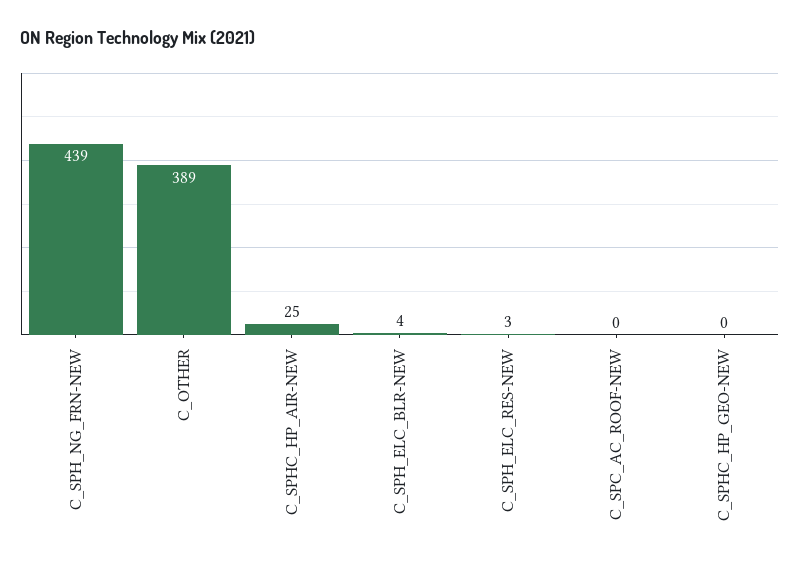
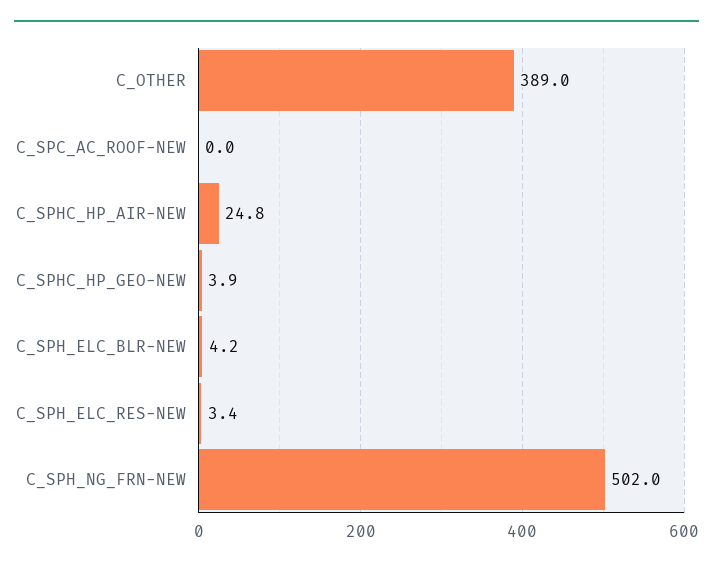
  {
-   "C_SPH_NG_FRN-NEW": 439,
+   "C_SPH_NG_FRN-NEW": 502,
    "C_OTHER": 389,
    "C_SPHC_HP_AIR-NEW": 24.8,
    "C_SPH_ELC_BLR-NEW": 4.2,
    "C_SPH_ELC_RES-NEW": 3.4,
    "C_SPC_AC_ROOF-NEW": 0,
-   "C_SPHC_HP_GEO-NEW": 0
+   "C_SPHC_HP_GEO-NEW": 3.9
  }

